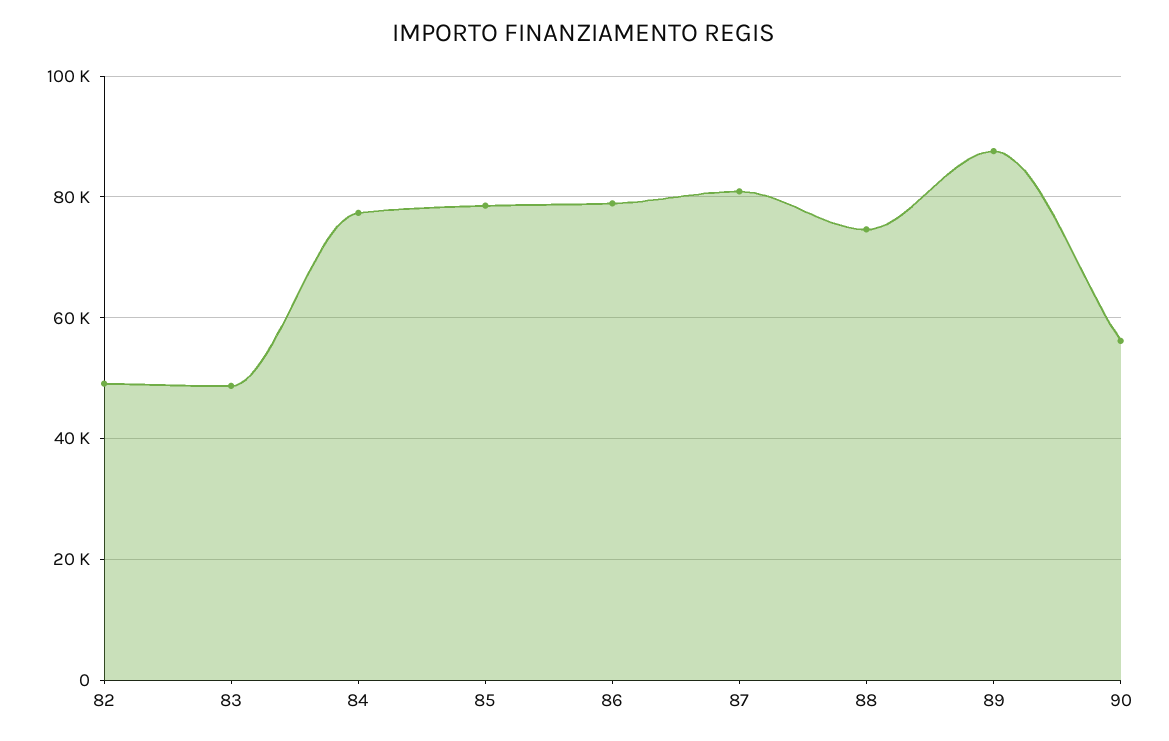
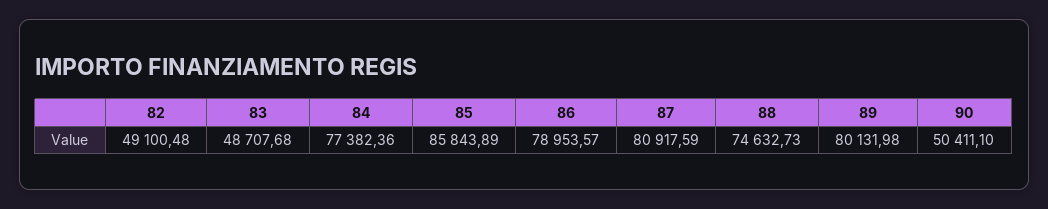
  {
    "82": 49100.48,
    "83": 48707.68,
    "84": 77382.36,
-   "85": 78000,
+   "85": 85843.89,
    "86": 78953.57,
    "87": 80917.59,
    "88": 74632.73,
-   "89": 88000,
+   "89": 80131.98,
-   "90": 56000
+   "90": 50411.1
  }

